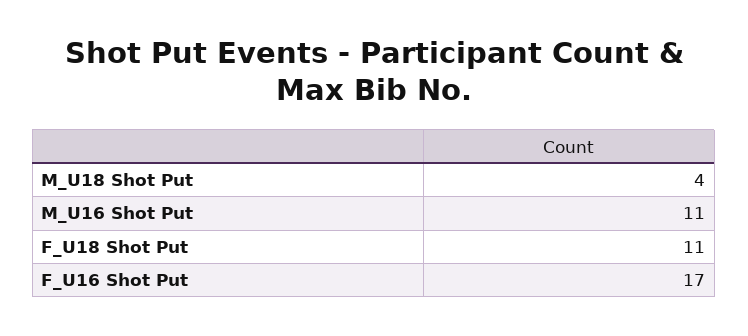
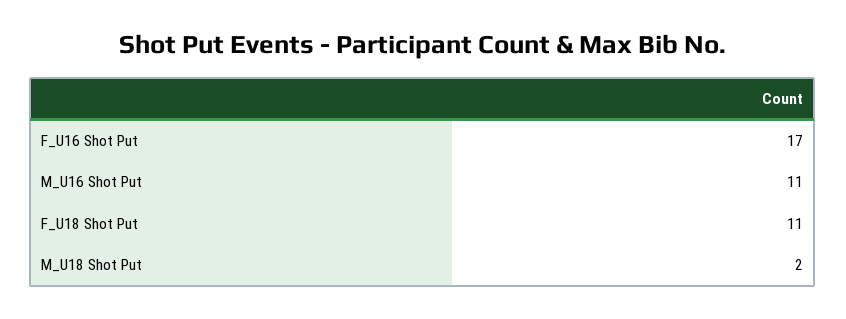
  {
-   "M_U18 Shot Put": 4,
+   "M_U18 Shot Put": 2,
    "M_U16 Shot Put": 11,
    "F_U18 Shot Put": 11,
    "F_U16 Shot Put": 17
  }

